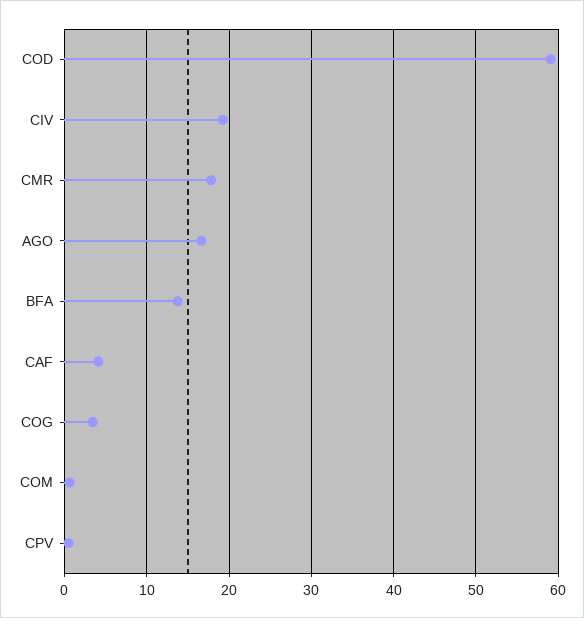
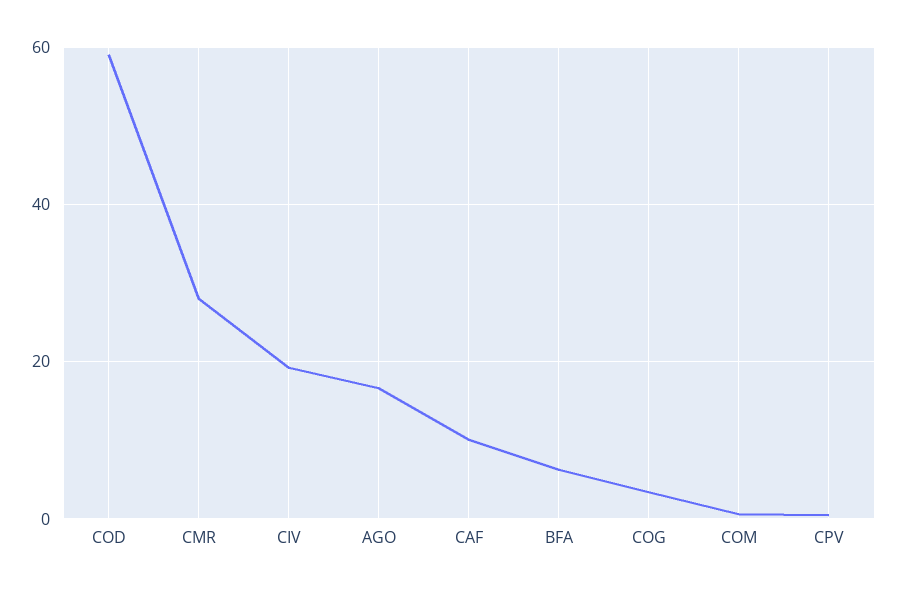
  {
    "COD": 59,
    "CIV": 19,
-   "CMR": 18,
+   "CMR": 28,
    "AGO": 17,
-   "BFA": 14,
+   "BFA": 6,
-   "CAF": 4,
+   "CAF": 10,
    "COG": 3,
    "COM": 1,
    "CPV": 0
  }

